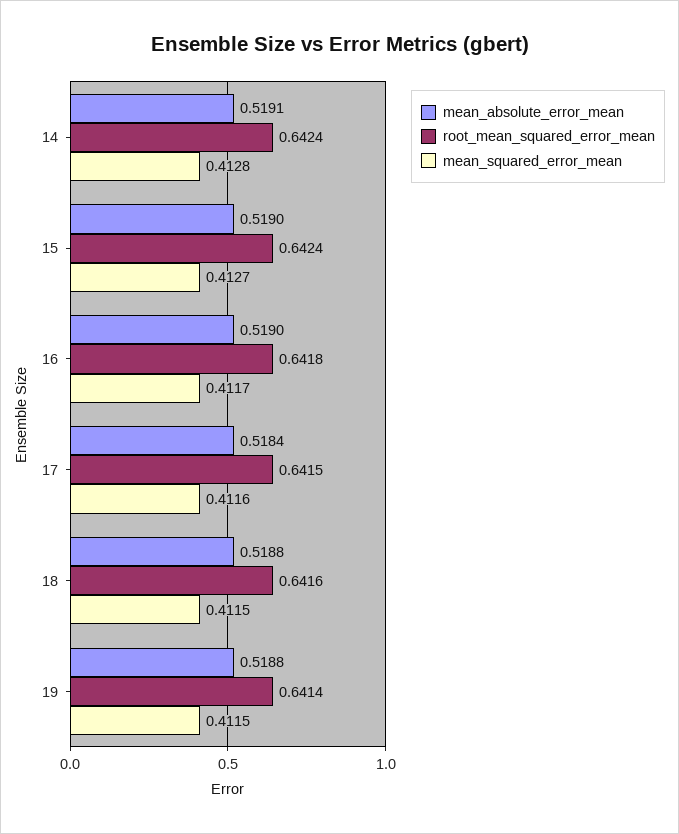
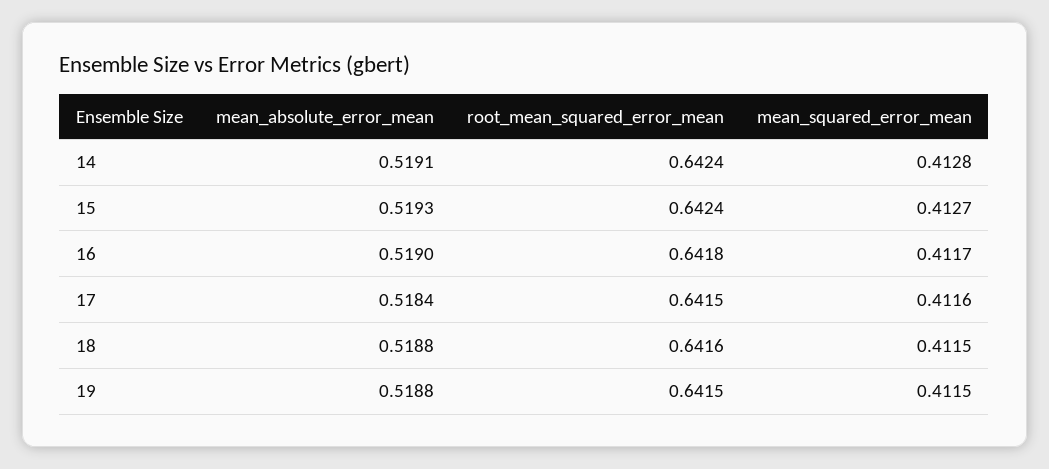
  {
    "mean_absolute_error_mean": {
      "14": 0.5191,
-     "15": 0.519,
+     "15": 0.5193,
      "16": 0.519,
      "17": 0.5184,
      "18": 0.5188,
      "19": 0.5188
    },
    "root_mean_squared_error_mean": {
      "14": 0.6424,
      "15": 0.6424,
      "16": 0.6418,
      "17": 0.6415,
      "18": 0.6416,
-     "19": 0.6414
+     "19": 0.6415
    },
    "mean_squared_error_mean": {
      "14": 0.4128,
      "15": 0.4127,
      "16": 0.4117,
      "17": 0.4116,
      "18": 0.4115,
      "19": 0.4115
    }
  }

